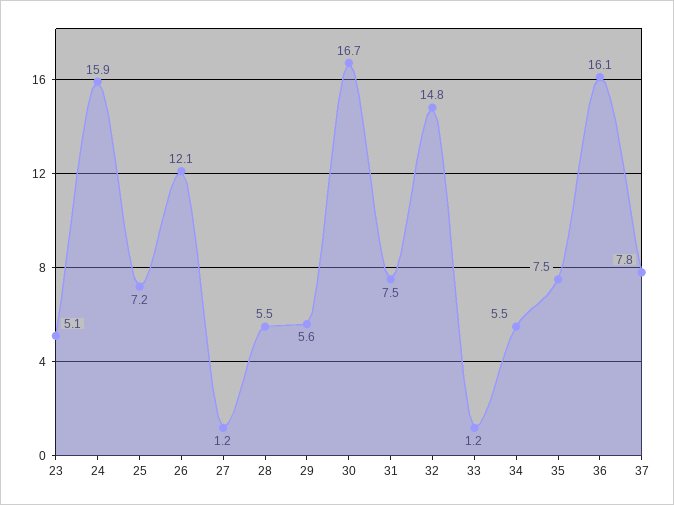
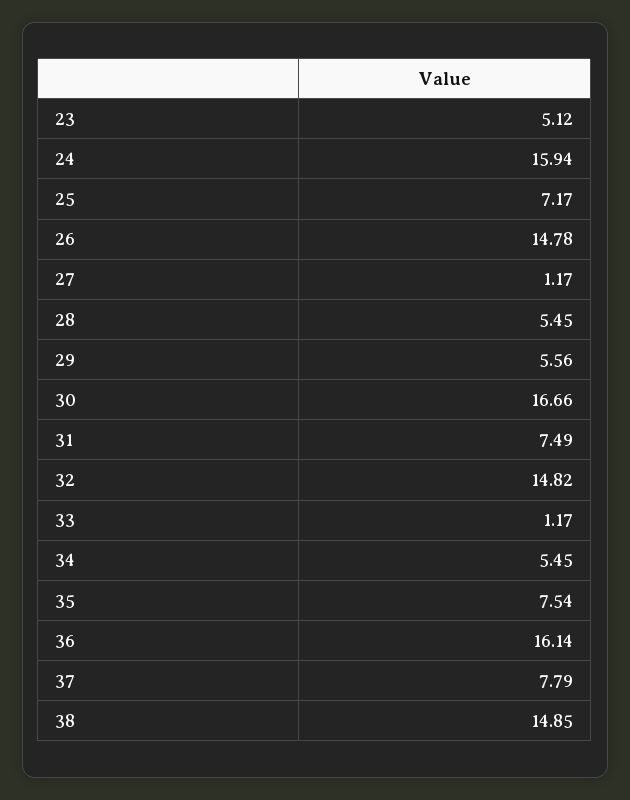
  {
    "23": 5.12,
    "24": 15.94,
    "25": 7.17,
-   "26": 12.1,
+   "26": 14.78,
    "27": 1.17,
    "28": 5.45,
    "29": 5.56,
    "30": 16.66,
    "31": 7.49,
    "32": 14.82,
    "33": 1.17,
    "34": 5.45,
    "35": 7.54,
    "36": 16.14,
-   "37": 7.79
+   "37": 7.79,
+   "38": 14.85
  }

